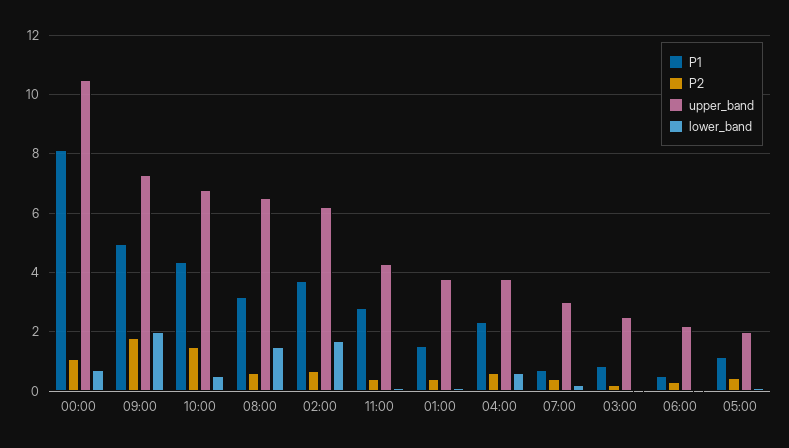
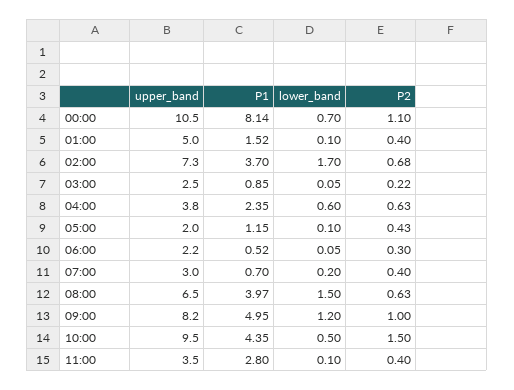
  {
    "P1": {
      "00:00": 8.14,
      "09:00": 4.95,
      "10:00": 4.35,
-     "08:00": 3.25,
+     "08:00": 3.97,
      "02:00": 3.7,
      "11:00": 2.8,
      "01:00": 1.52,
      "04:00": 2.35,
      "07:00": 0.7,
      "03:00": 0.85,
      "06:00": 0.52,
      "05:00": 1.15
    },
    "P2": {
      "00:00": 1.1,
-     "09:00": 1.75,
+     "09:00": 1,
      "10:00": 1.5,
      "08:00": 0.63,
      "02:00": 0.68,
      "11:00": 0.4,
      "01:00": 0.4,
      "04:00": 0.63,
      "07:00": 0.4,
      "03:00": 0.22,
      "06:00": 0.3,
      "05:00": 0.43
    },
    "upper_band": {
      "00:00": 10.5,
-     "09:00": 7.25,
+     "09:00": 8.2,
-     "10:00": 6.75,
+     "10:00": 9.5,
      "08:00": 6.5,
-     "02:00": 6.25,
+     "02:00": 7.3,
-     "11:00": 4.25,
+     "11:00": 3.5,
-     "01:00": 3.75,
+     "01:00": 5,
      "04:00": 3.8,
      "07:00": 3,
      "03:00": 2.5,
      "06:00": 2.2,
      "05:00": 2
    },
    "lower_band": {
      "00:00": 0.7,
-     "09:00": 2,
+     "09:00": 1.2,
      "10:00": 0.5,
      "08:00": 1.5,
      "02:00": 1.7,
      "11:00": 0.1,
      "01:00": 0.1,
      "04:00": 0.6,
      "07:00": 0.2,
      "03:00": 0.05,
      "06:00": 0.05,
      "05:00": 0.1
    }
  }

